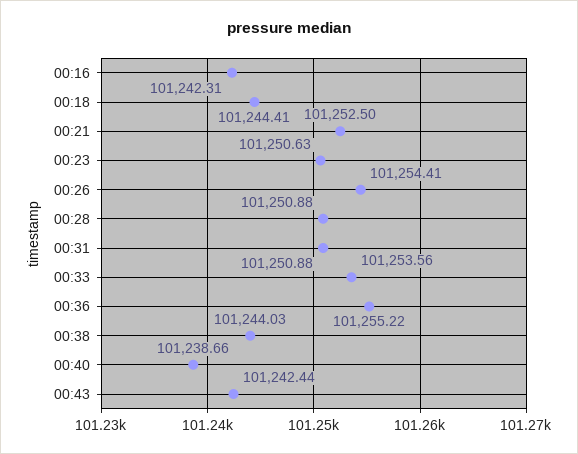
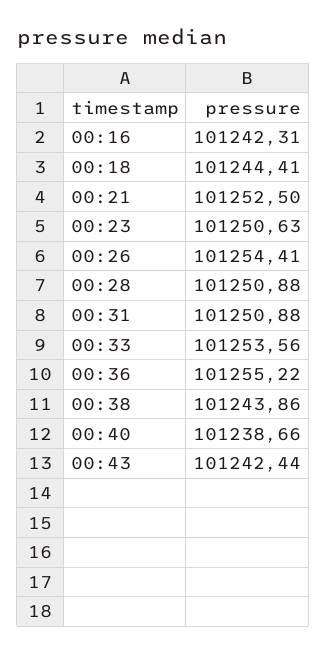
  {
    "00:16": 101242.31,
    "00:18": 101244.41,
    "00:21": 101252.5,
    "00:23": 101250.63,
    "00:26": 101254.41,
    "00:28": 101250.88,
    "00:31": 101250.88,
    "00:33": 101253.56,
    "00:36": 101255.22,
-   "00:38": 101244.03,
+   "00:38": 101243.86,
    "00:40": 101238.66,
    "00:43": 101242.44
  }

